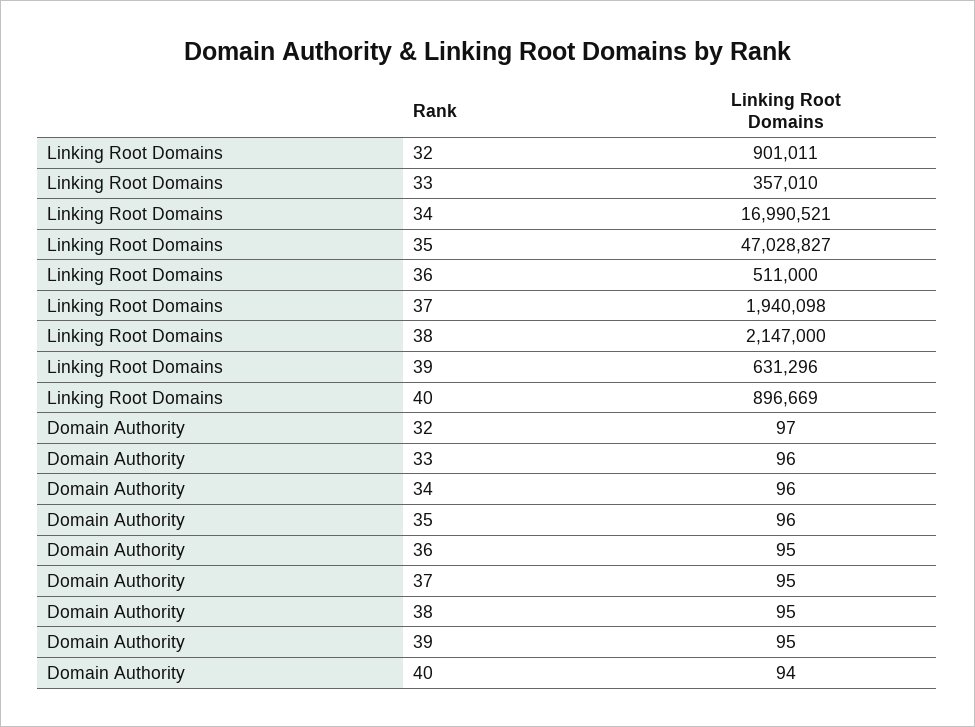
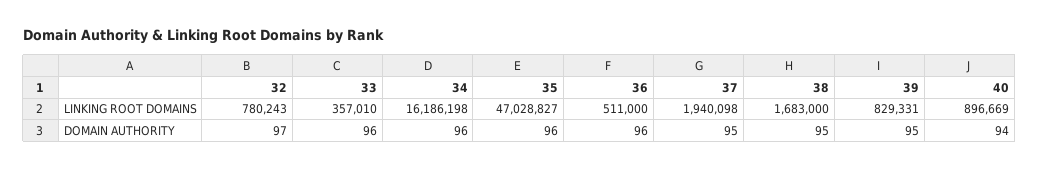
  {
    "Linking Root Domains": {
-     "32": 901011,
+     "32": 780243,
      "33": 357010,
-     "34": 16990521,
+     "34": 16186198,
      "35": 47028827,
      "36": 511000,
      "37": 1940098,
-     "38": 2147000,
+     "38": 1683000,
-     "39": 631296,
+     "39": 829331,
      "40": 896669
    },
    "Domain Authority": {
      "32": 97,
      "33": 96,
      "34": 96,
      "35": 96,
-     "36": 95,
+     "36": 96,
      "37": 95,
      "38": 95,
      "39": 95,
      "40": 94
    }
  }

